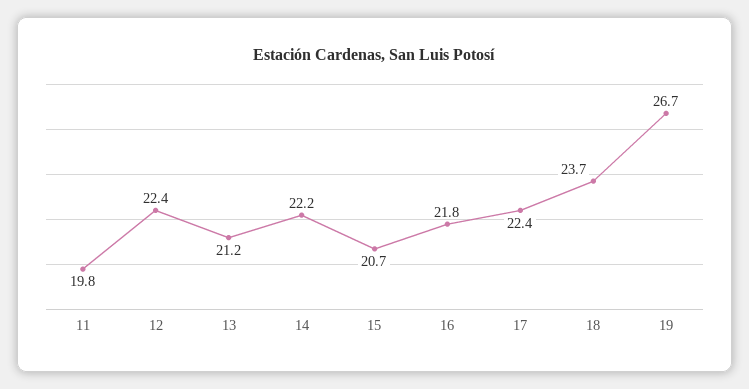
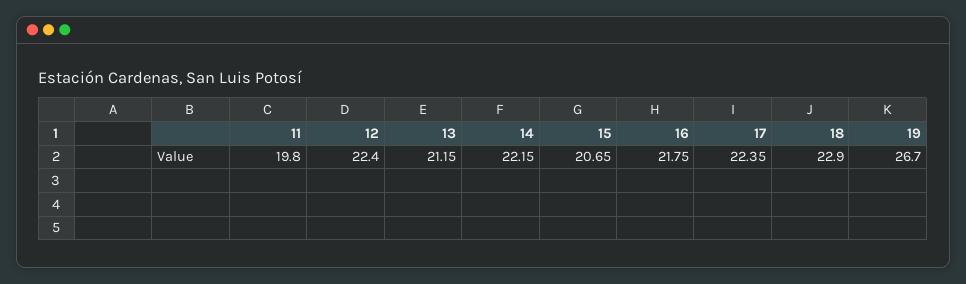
  {
    "11": 19.8,
    "12": 22.4,
    "13": 21.15,
    "14": 22.15,
    "15": 20.65,
    "16": 21.75,
    "17": 22.35,
-   "18": 23.7,
+   "18": 22.9,
    "19": 26.7
  }

